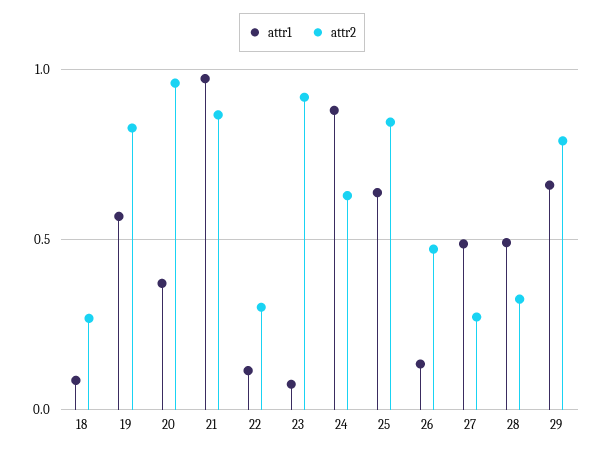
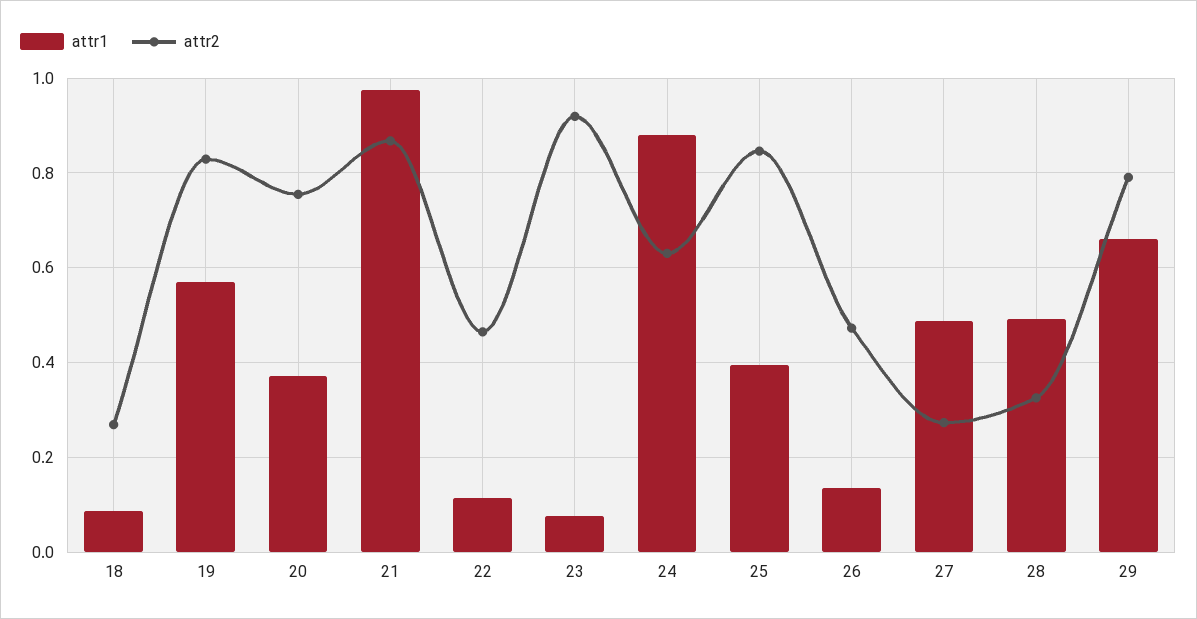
  {
    "attr1": {
      "18": 0.08,
      "19": 0.56,
      "20": 0.38,
      "21": 0.98,
      "22": 0.12,
      "23": 0.08,
      "24": 0.88,
-     "25": 0.65,
+     "25": 0.4,
      "26": 0.14,
      "27": 0.48,
      "28": 0.5,
      "29": 0.66
    },
    "attr2": {
      "18": 0.26,
      "19": 0.82,
-     "20": 0.95,
+     "20": 0.76,
      "21": 0.86,
-     "22": 0.3,
+     "22": 0.46,
      "23": 0.92,
      "24": 0.64,
      "25": 0.84,
      "26": 0.48,
      "27": 0.28,
      "28": 0.32,
      "29": 0.8
    }
  }

